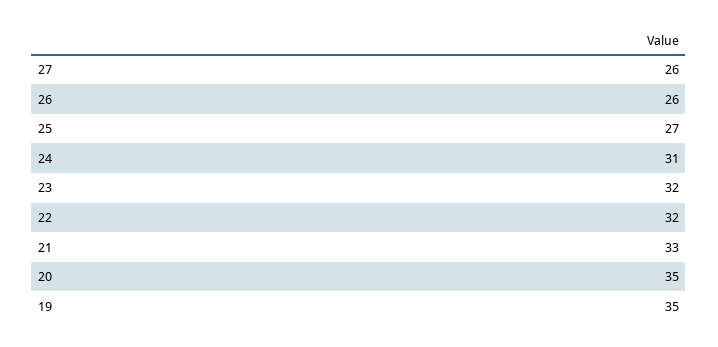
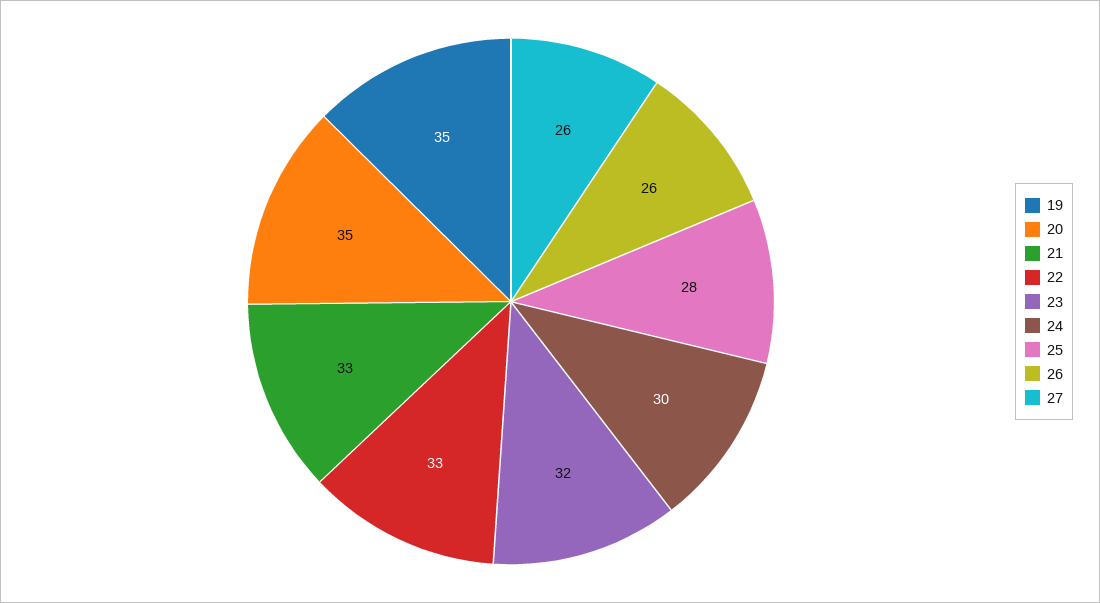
  {
    "27": 26,
    "26": 26,
-   "25": 27,
+   "25": 28,
-   "24": 31,
+   "24": 30,
    "23": 32,
-   "22": 32,
+   "22": 33,
    "21": 33,
    "20": 35,
    "19": 35
  }

